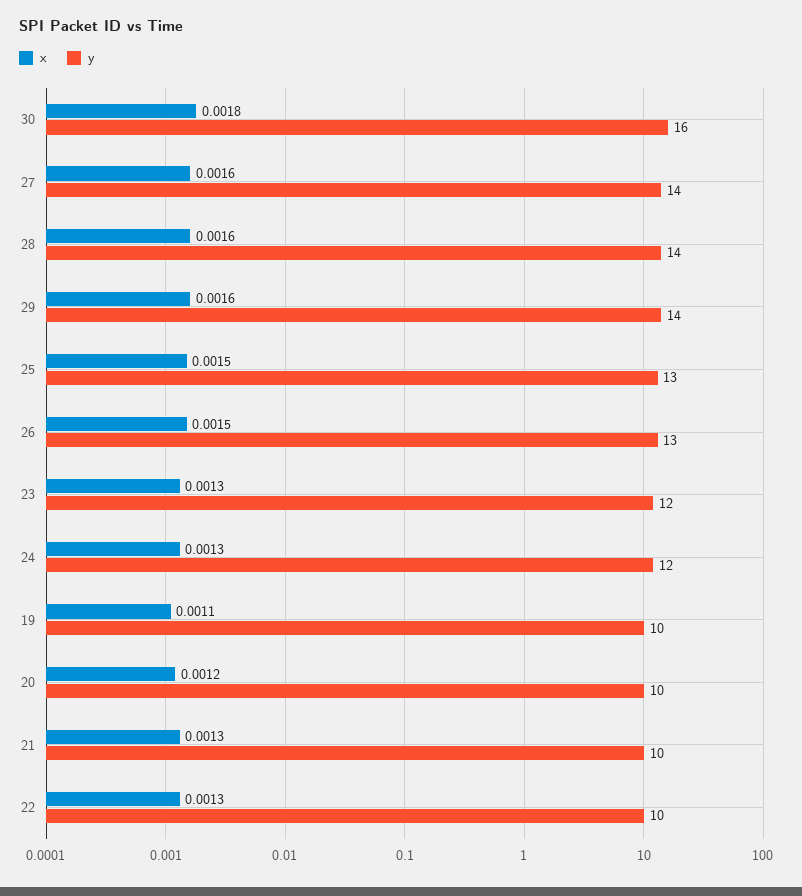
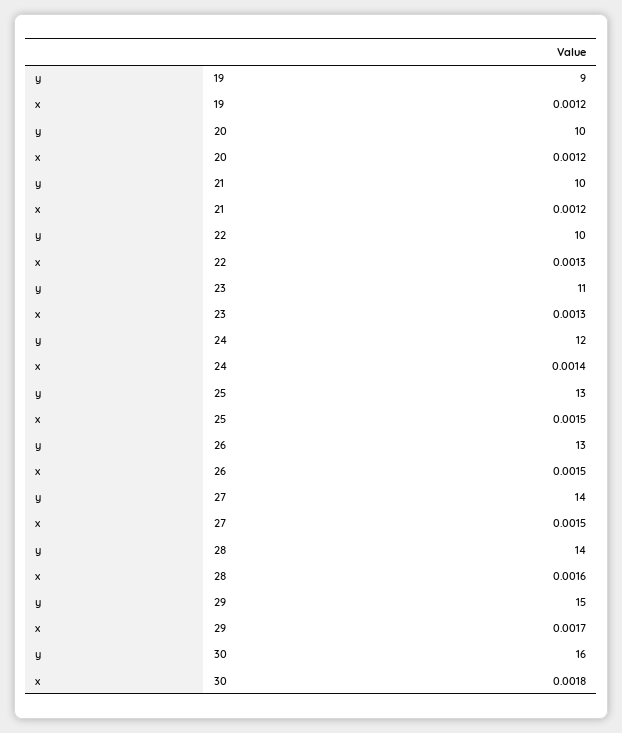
  {
    "x": {
      "30": 0.0018,
-     "27": 0.0016,
+     "27": 0.0015,
      "28": 0.0016,
-     "29": 0.0016,
+     "29": 0.0017,
      "25": 0.0015,
      "26": 0.0015,
      "23": 0.0013,
-     "24": 0.0013,
+     "24": 0.0014,
-     "19": 0.0011,
+     "19": 0.0012,
      "20": 0.0012,
-     "21": 0.0013,
+     "21": 0.0012,
      "22": 0.0013
    },
    "y": {
      "30": 16,
      "27": 14,
      "28": 14,
-     "29": 14,
+     "29": 15,
      "25": 13,
      "26": 13,
-     "23": 12,
+     "23": 11,
      "24": 12,
-     "19": 10,
+     "19": 9,
      "20": 10,
      "21": 10,
      "22": 10
    }
  }

